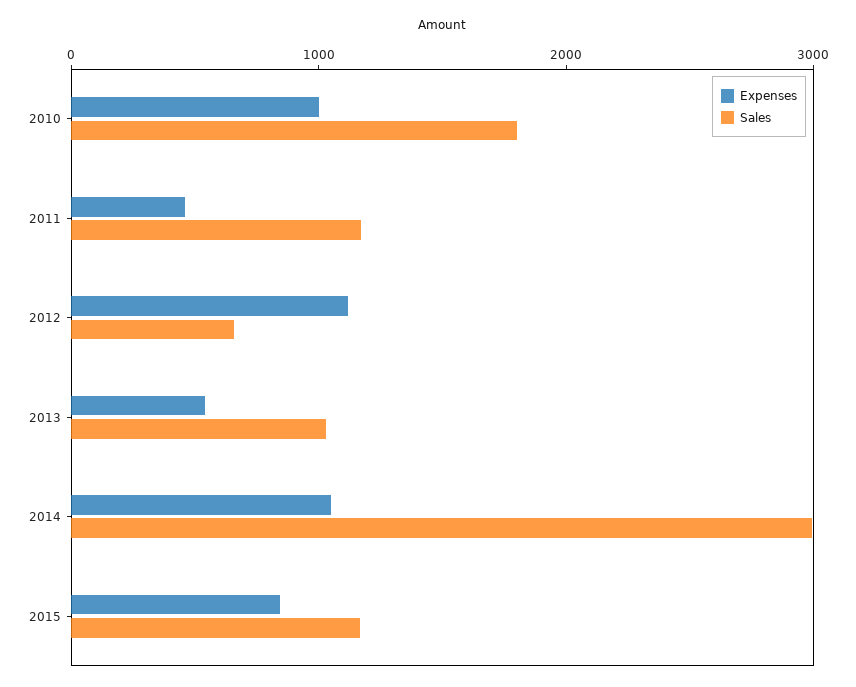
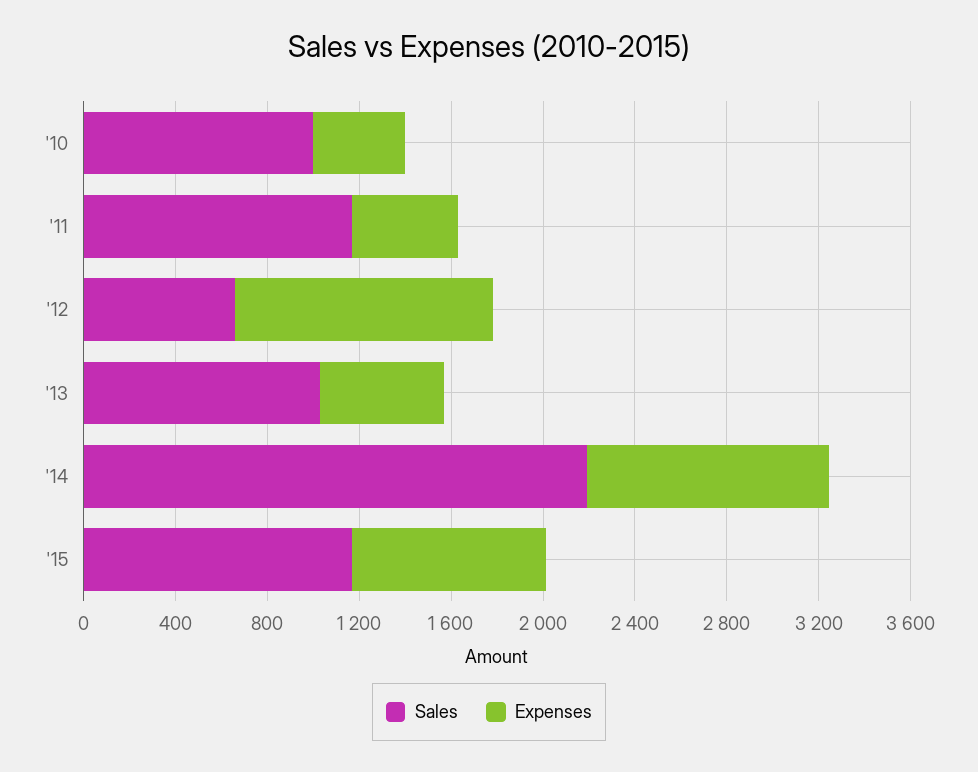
  {
    "Expenses": {
-     "2010": 1000,
+     "2010": 400,
      "2011": 500,
      "2012": 1100,
      "2013": 500,
      "2014": 1100,
      "2015": 800
    },
    "Sales": {
-     "2010": 1800,
+     "2010": 1000,
      "2011": 1200,
      "2012": 700,
      "2013": 1000,
-     "2014": 3000,
+     "2014": 2200,
      "2015": 1200
    }
  }

